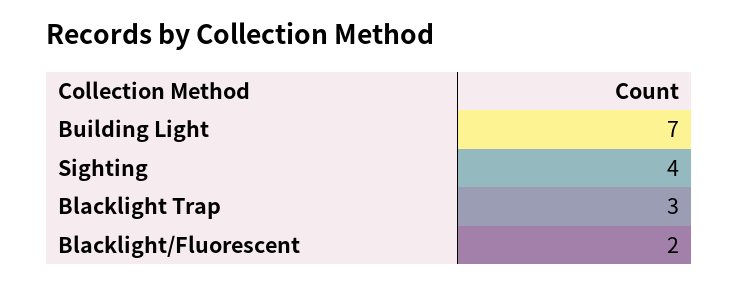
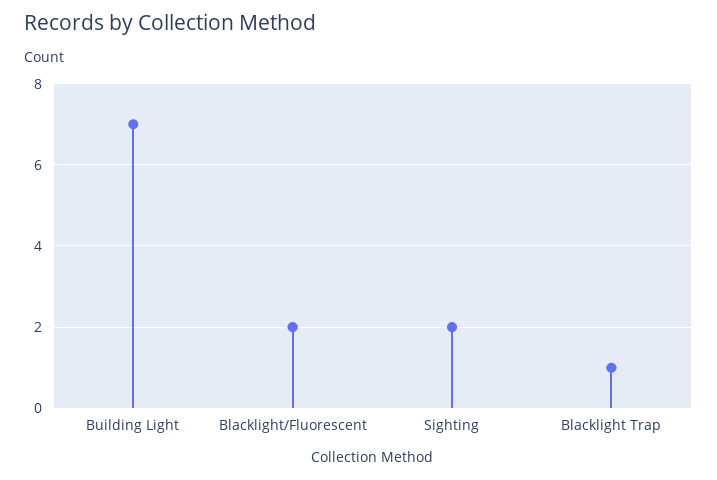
  {
    "Building Light": 7,
-   "Sighting": 4,
+   "Sighting": 2,
-   "Blacklight Trap": 3,
+   "Blacklight Trap": 1,
    "Blacklight/Fluorescent": 2
  }

